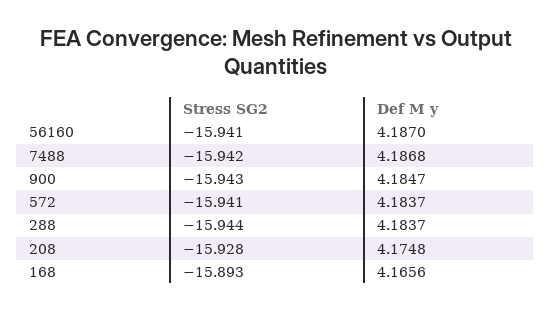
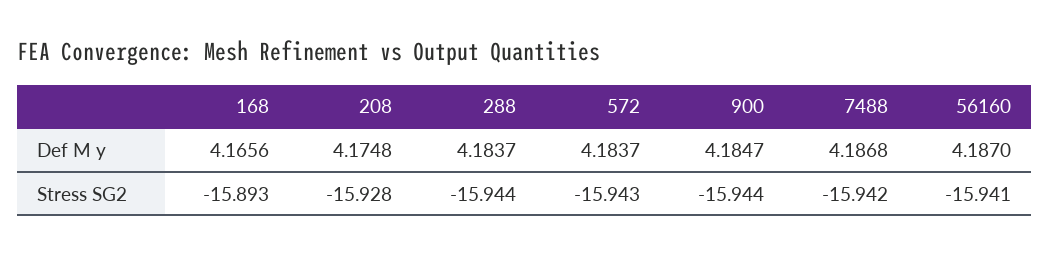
  {
    "Stress SG2": {
      "56160": -15.941,
      "7488": -15.942,
-     "900": -15.943,
+     "900": -15.944,
-     "572": -15.941,
+     "572": -15.943,
      "288": -15.944,
      "208": -15.928,
      "168": -15.893
    },
    "Def M y": {
      "56160": 4.187,
      "7488": 4.1868,
      "900": 4.1847,
      "572": 4.1837,
      "288": 4.1837,
      "208": 4.1748,
      "168": 4.1656
    }
  }

